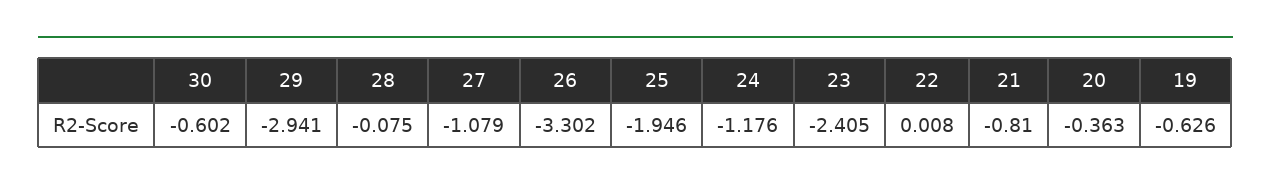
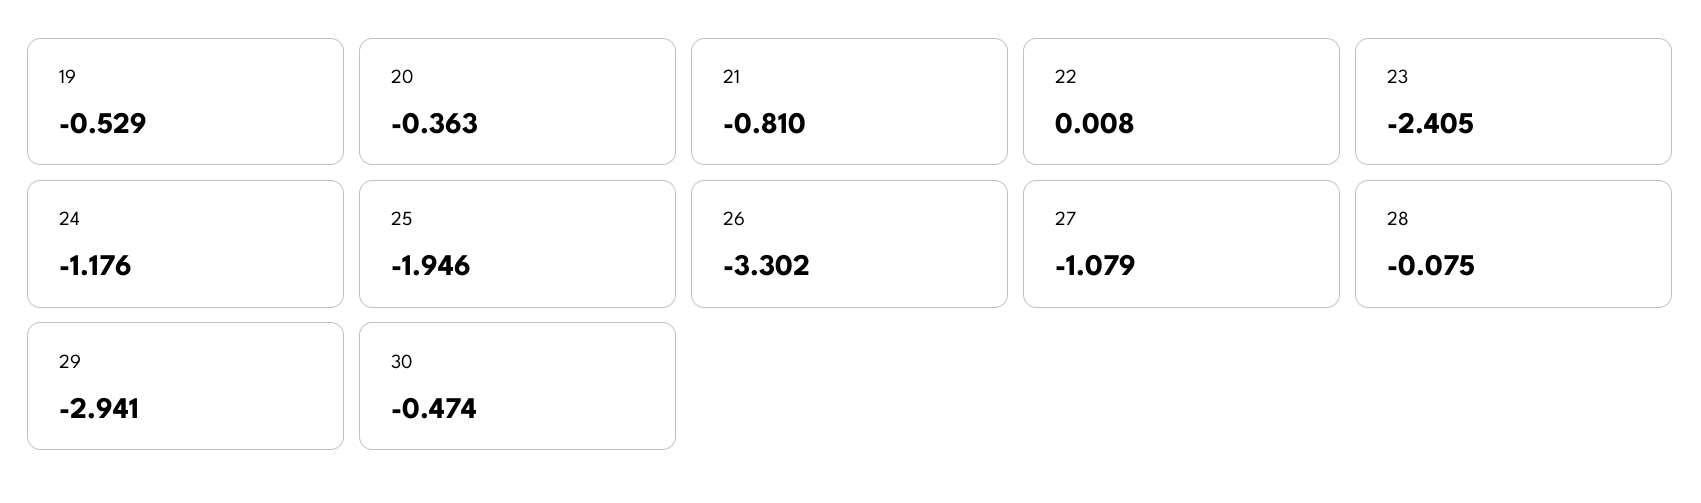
  {
-   "30": -0.602,
+   "30": -0.474,
    "29": -2.941,
    "28": -0.075,
    "27": -1.079,
    "26": -3.302,
    "25": -1.946,
    "24": -1.176,
    "23": -2.405,
    "22": 0.008,
    "21": -0.81,
    "20": -0.363,
-   "19": -0.626
+   "19": -0.529
  }

